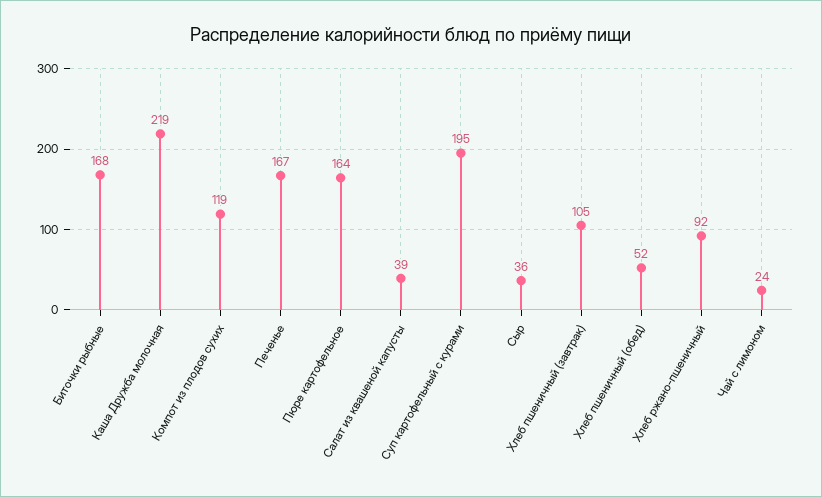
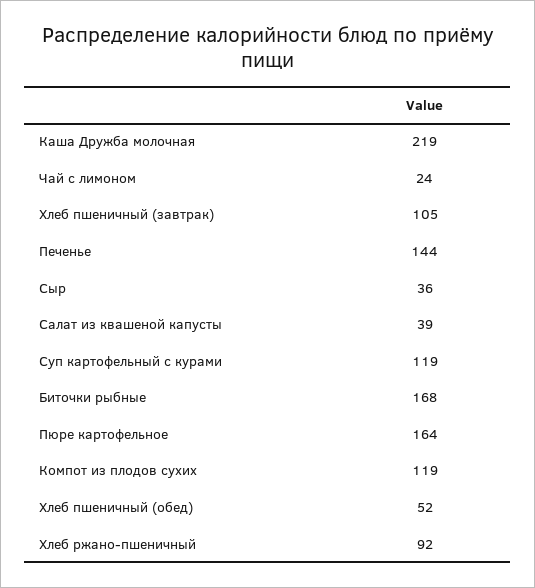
  {
    "Биточки рыбные": 168,
    "Каша Дружба молочная": 219,
    "Компот из плодов сухих": 119,
-   "Печенье": 167,
+   "Печенье": 144,
    "Пюре картофельное": 164,
    "Салат из квашеной капусты": 39,
-   "Суп картофельный с курами": 195,
+   "Суп картофельный с курами": 119,
    "Сыр": 36,
    "Хлеб пшеничный (завтрак)": 105,
    "Хлеб пшеничный (обед)": 52,
    "Хлеб ржано-пшеничный": 92,
    "Чай с лимоном": 24
  }

